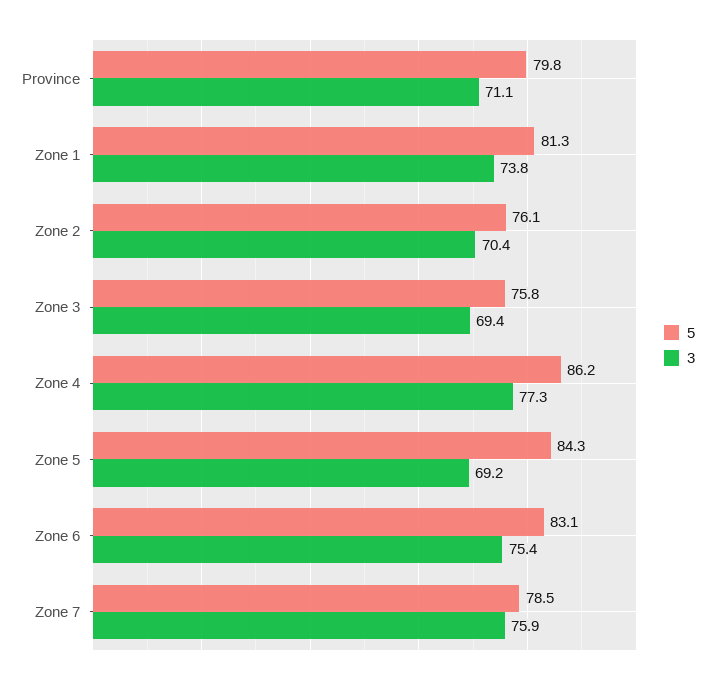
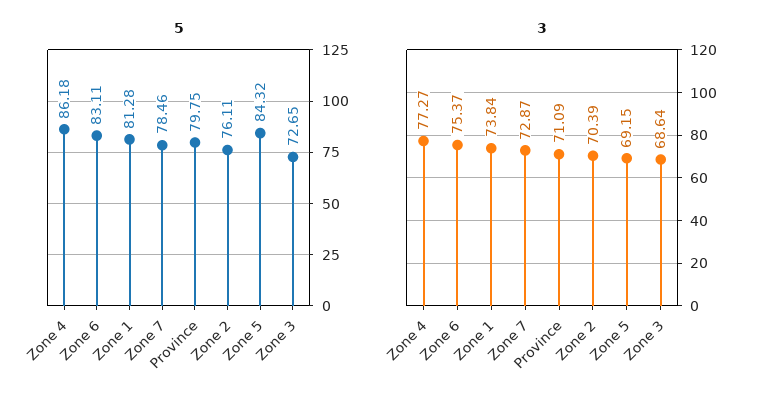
  {
    "5": {
      "Province": 79.75,
      "Zone 1": 81.28,
      "Zone 2": 76.11,
-     "Zone 3": 75.8,
+     "Zone 3": 72.65,
      "Zone 4": 86.18,
      "Zone 5": 84.32,
      "Zone 6": 83.11,
      "Zone 7": 78.46
    },
    "3": {
      "Province": 71.09,
      "Zone 1": 73.84,
      "Zone 2": 70.39,
-     "Zone 3": 69.4,
+     "Zone 3": 68.64,
      "Zone 4": 77.27,
      "Zone 5": 69.15,
      "Zone 6": 75.37,
-     "Zone 7": 75.9
+     "Zone 7": 72.87
    }
  }

